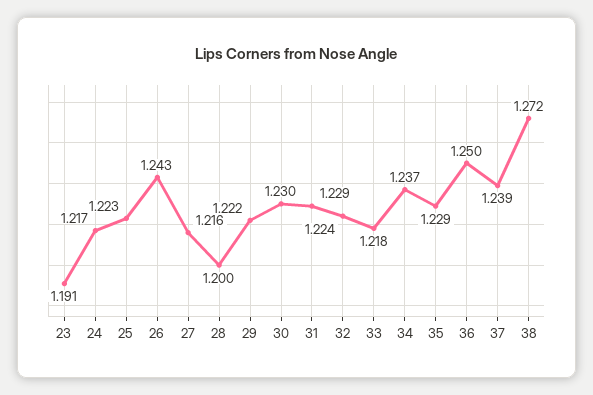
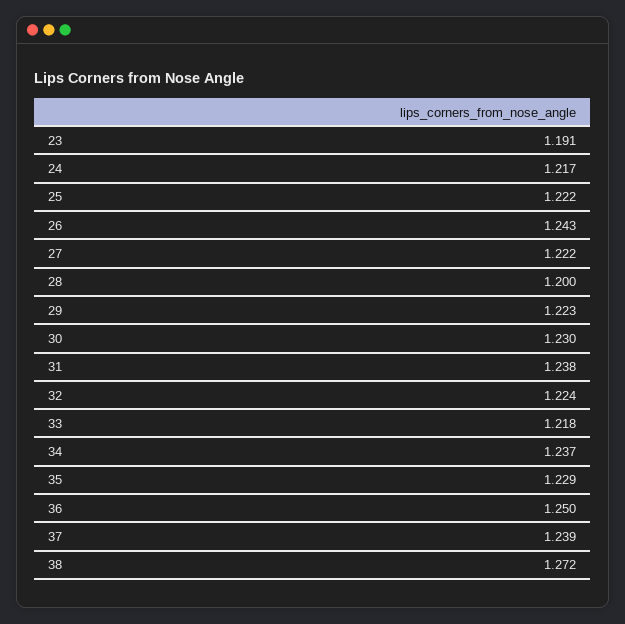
  {
    "23": 1.191,
    "24": 1.217,
-   "25": 1.223,
+   "25": 1.222,
    "26": 1.243,
-   "27": 1.216,
+   "27": 1.222,
    "28": 1.2,
-   "29": 1.222,
+   "29": 1.223,
    "30": 1.23,
-   "31": 1.229,
+   "31": 1.238,
    "32": 1.224,
    "33": 1.218,
    "34": 1.237,
    "35": 1.229,
    "36": 1.25,
    "37": 1.239,
    "38": 1.272
  }

